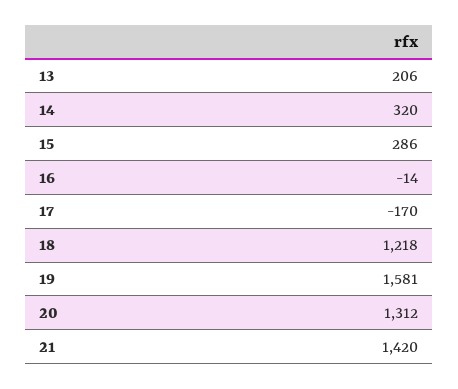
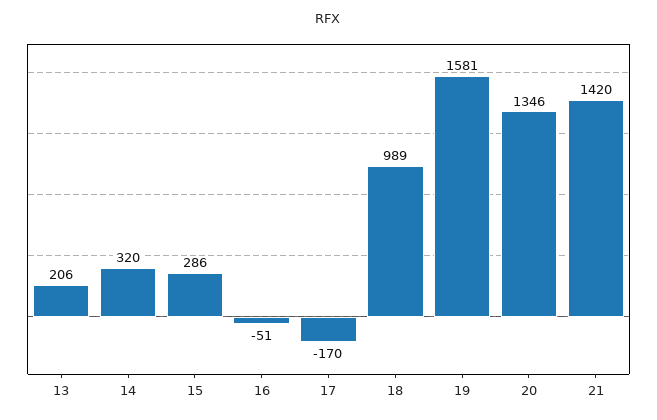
  {
    "13": 206,
    "14": 320,
    "15": 286,
-   "16": -14,
+   "16": -51,
    "17": -170,
-   "18": 1218,
+   "18": 989,
    "19": 1581,
-   "20": 1312,
+   "20": 1346,
    "21": 1420
  }

